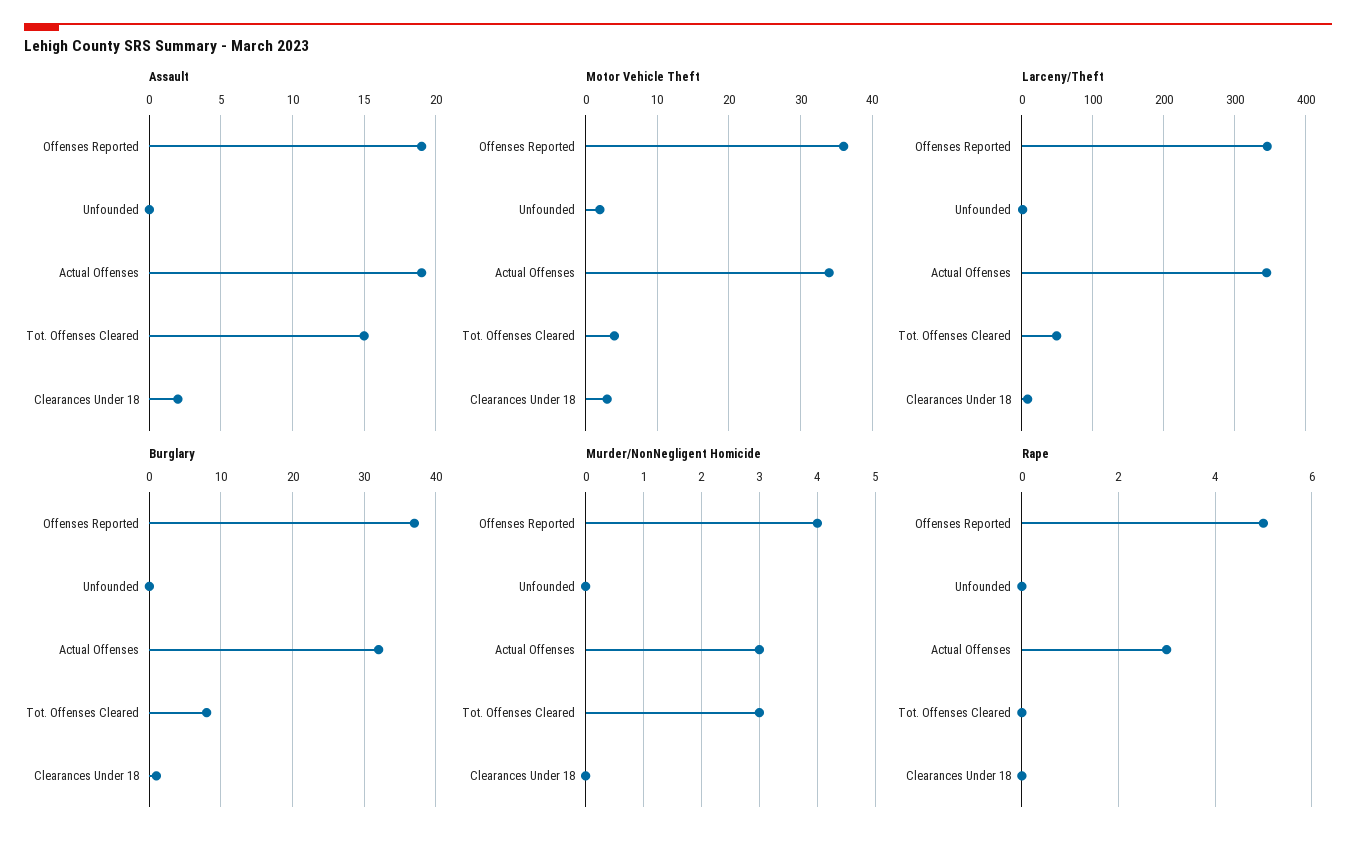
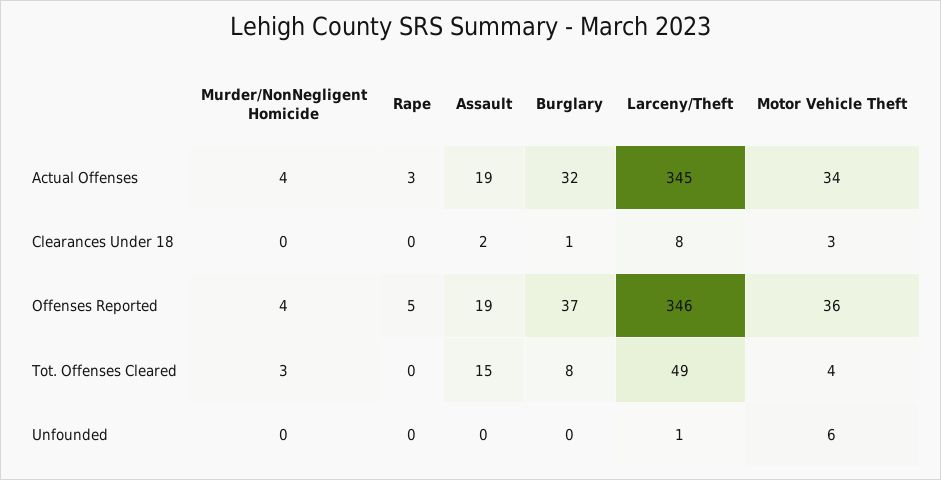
  {
    "Assault": {
      "Offenses Reported": 19,
      "Unfounded": 0,
      "Actual Offenses": 19,
      "Tot. Offenses Cleared": 15,
      "Clearances Under 18": 2
    },
    "Motor Vehicle Theft": {
      "Offenses Reported": 36,
-     "Unfounded": 2,
+     "Unfounded": 6,
      "Actual Offenses": 34,
      "Tot. Offenses Cleared": 4,
      "Clearances Under 18": 3
    },
    "Larceny/Theft": {
      "Offenses Reported": 346,
      "Unfounded": 1,
      "Actual Offenses": 345,
      "Tot. Offenses Cleared": 49,
      "Clearances Under 18": 8
    },
    "Burglary": {
      "Offenses Reported": 37,
      "Unfounded": 0,
      "Actual Offenses": 32,
      "Tot. Offenses Cleared": 8,
      "Clearances Under 18": 1
    },
    "Murder/NonNegligent Homicide": {
      "Offenses Reported": 4,
      "Unfounded": 0,
-     "Actual Offenses": 3,
+     "Actual Offenses": 4,
      "Tot. Offenses Cleared": 3,
      "Clearances Under 18": 0
    },
    "Rape": {
      "Offenses Reported": 5,
      "Unfounded": 0,
      "Actual Offenses": 3,
      "Tot. Offenses Cleared": 0,
      "Clearances Under 18": 0
    }
  }

